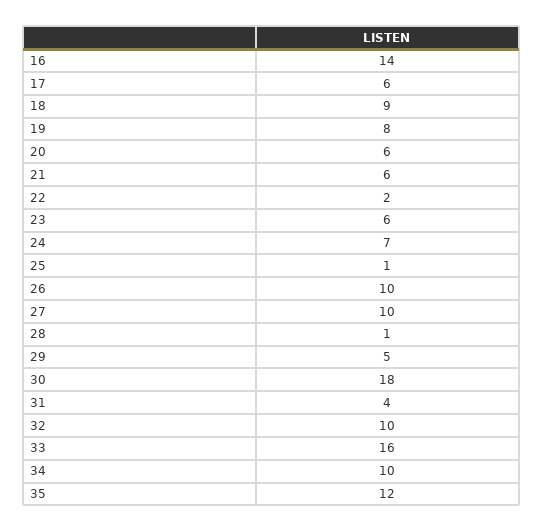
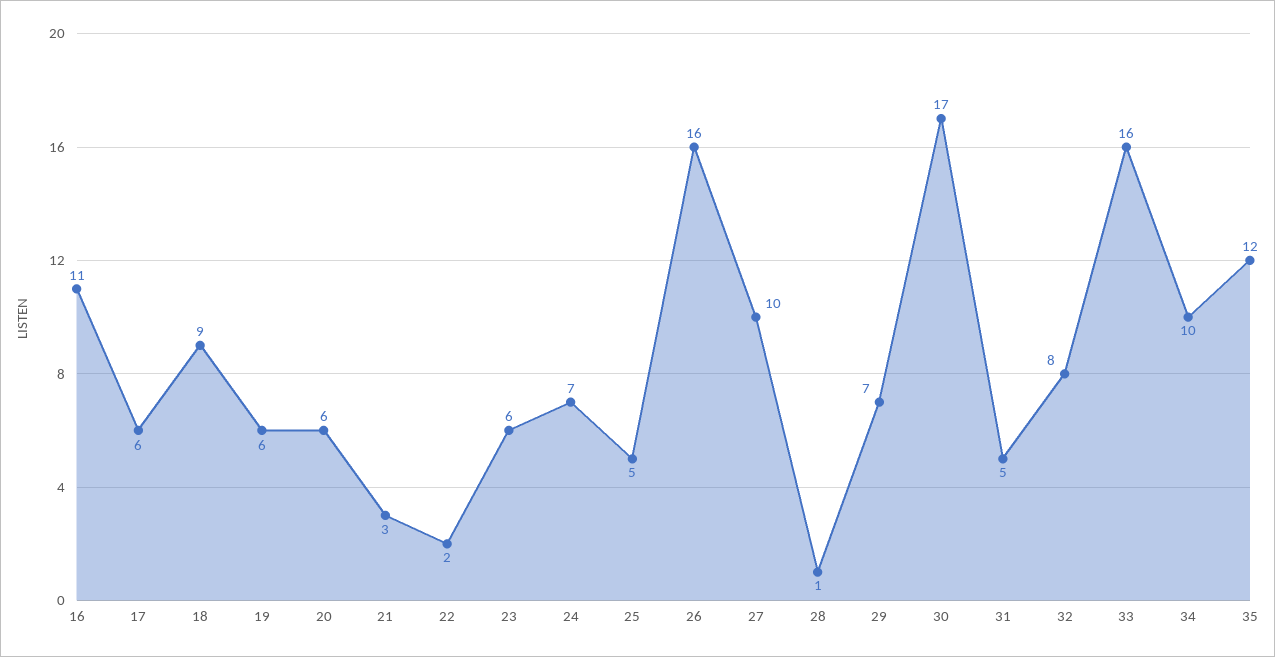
  {
-   "16": 14,
+   "16": 11,
    "17": 6,
    "18": 9,
-   "19": 8,
+   "19": 6,
    "20": 6,
-   "21": 6,
+   "21": 3,
    "22": 2,
    "23": 6,
    "24": 7,
-   "25": 1,
+   "25": 5,
-   "26": 10,
+   "26": 16,
    "27": 10,
    "28": 1,
-   "29": 5,
+   "29": 7,
-   "30": 18,
+   "30": 17,
-   "31": 4,
+   "31": 5,
-   "32": 10,
+   "32": 8,
    "33": 16,
    "34": 10,
    "35": 12
  }

